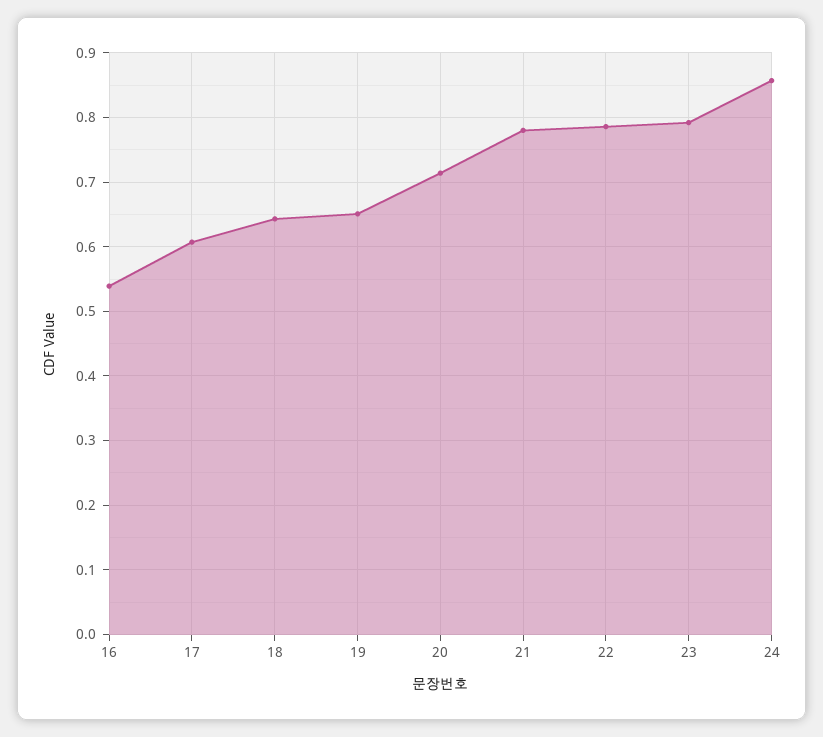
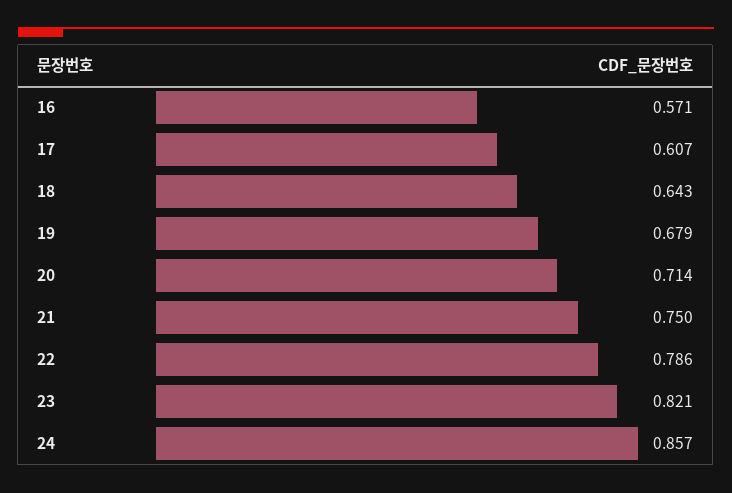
  {
-   "16": 0.54,
+   "16": 0.571,
    "17": 0.607,
    "18": 0.643,
-   "19": 0.65,
+   "19": 0.679,
    "20": 0.714,
-   "21": 0.78,
+   "21": 0.75,
    "22": 0.786,
-   "23": 0.79,
+   "23": 0.821,
    "24": 0.857
  }

